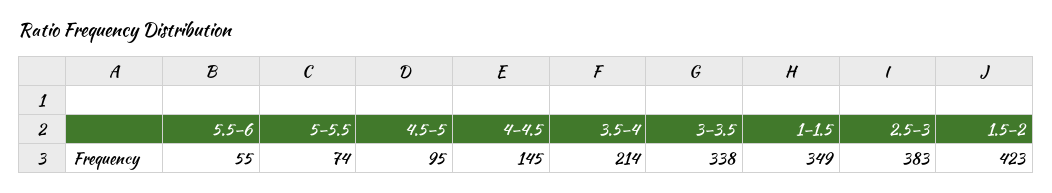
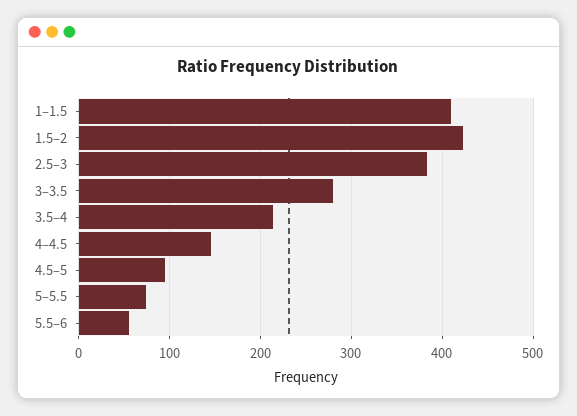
  {
    "5.5–6": 55,
    "5–5.5": 74,
    "4.5–5": 95,
    "4–4.5": 145,
    "3.5–4": 214,
-   "3–3.5": 338,
+   "3–3.5": 280,
-   "1–1.5": 349,
+   "1–1.5": 410,
    "2.5–3": 383,
    "1.5–2": 423
  }

